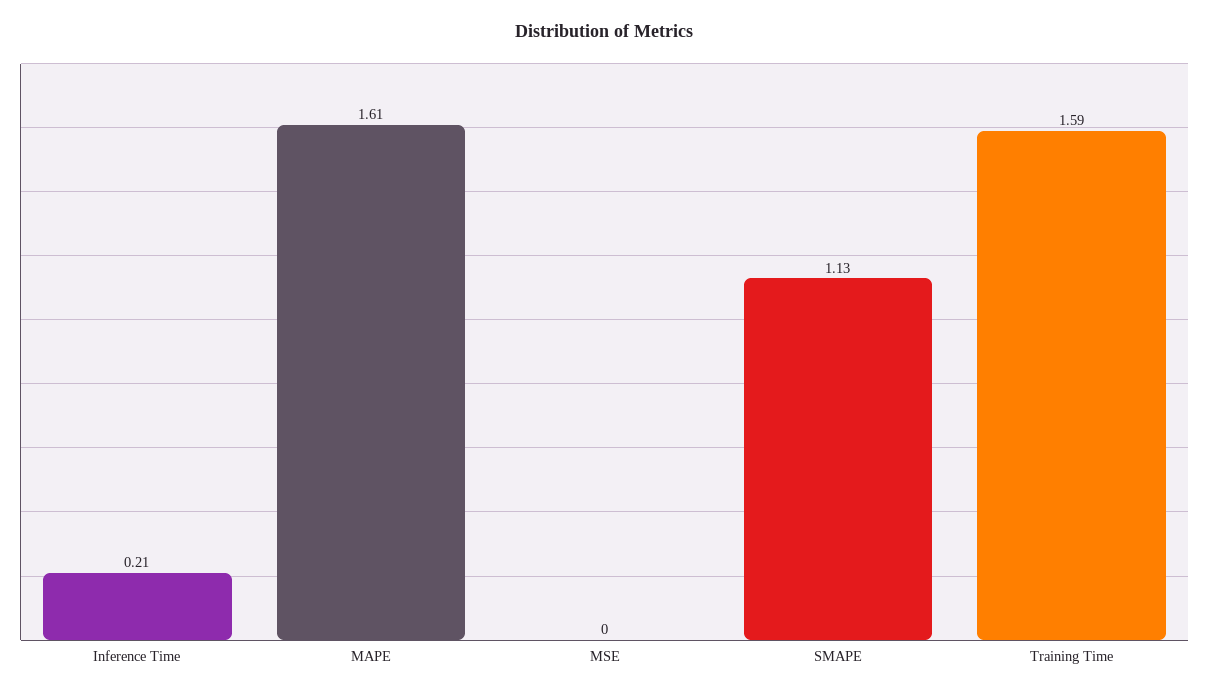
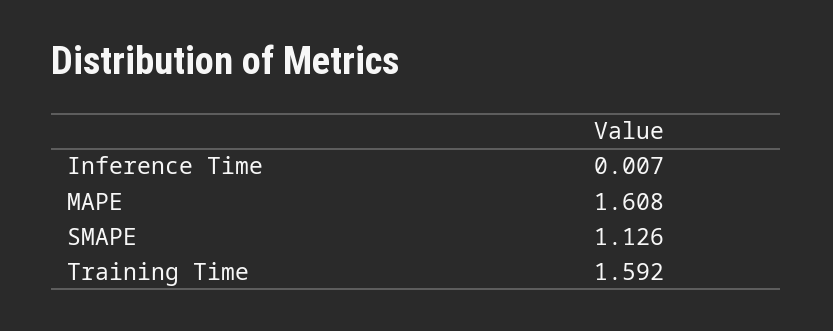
  {
-   "Inference Time": 0.21,
+   "Inference Time": 0.007,
    "MAPE": 1.608,
-   "MSE": 0,
    "SMAPE": 1.126,
    "Training Time": 1.592
  }

